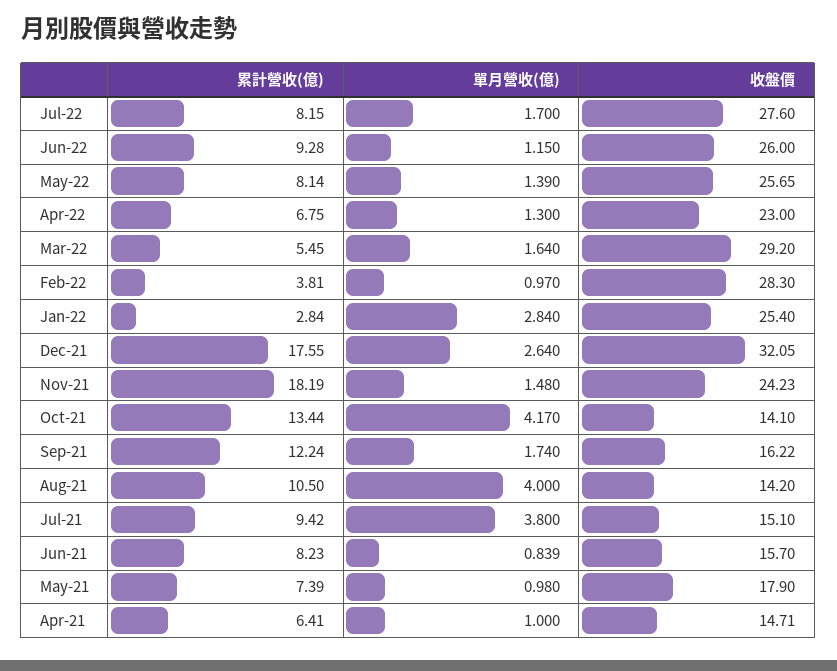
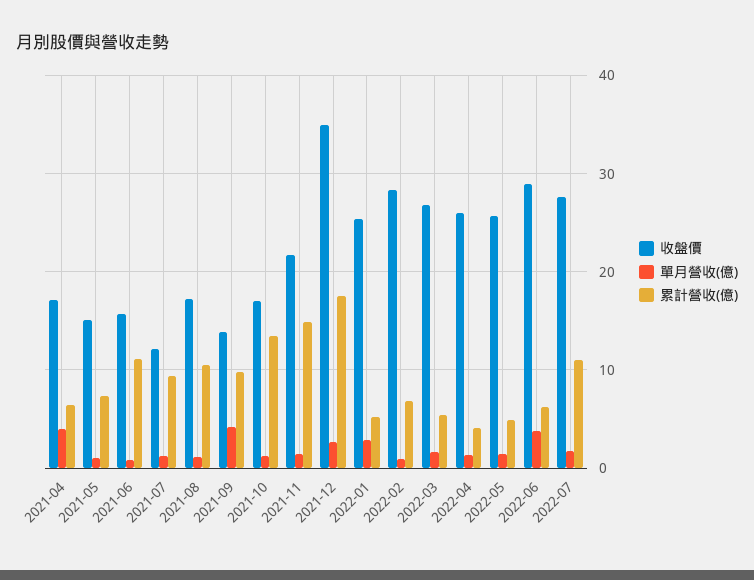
  {
    "累計營收(億)": {
-     "Jul-22": 8.15,
+     "Jul-22": 11,
-     "Jun-22": 9.28,
+     "Jun-22": 6,
-     "May-22": 8.14,
+     "May-22": 5,
-     "Apr-22": 6.75,
+     "Apr-22": 4,
      "Mar-22": 5.45,
-     "Feb-22": 3.81,
+     "Feb-22": 7,
-     "Jan-22": 2.84,
+     "Jan-22": 5,
      "Dec-21": 17.55,
-     "Nov-21": 18.19,
+     "Nov-21": 15,
      "Oct-21": 13.44,
-     "Sep-21": 12.24,
+     "Sep-21": 10,
      "Aug-21": 10.5,
      "Jul-21": 9.42,
-     "Jun-21": 8.23,
+     "Jun-21": 11,
      "May-21": 7.39,
      "Apr-21": 6.41
    },
    "單月營收(億)": {
      "Jul-22": 1.7,
-     "Jun-22": 1.15,
+     "Jun-22": 4,
      "May-22": 1.39,
      "Apr-22": 1.3,
      "Mar-22": 1.64,
      "Feb-22": 0.97,
      "Jan-22": 2.84,
      "Dec-21": 2.64,
      "Nov-21": 1.48,
-     "Oct-21": 4.17,
+     "Oct-21": 1,
-     "Sep-21": 1.74,
+     "Sep-21": 4,
-     "Aug-21": 4,
+     "Aug-21": 1,
-     "Jul-21": 3.8,
+     "Jul-21": 1,
      "Jun-21": 0.839,
      "May-21": 0.98,
-     "Apr-21": 1
+     "Apr-21": 4
    },
    "收盤價": {
      "Jul-22": 27.6,
-     "Jun-22": 26,
+     "Jun-22": 29,
      "May-22": 25.65,
-     "Apr-22": 23,
+     "Apr-22": 26,
-     "Mar-22": 29.2,
+     "Mar-22": 27,
      "Feb-22": 28.3,
      "Jan-22": 25.4,
-     "Dec-21": 32.05,
+     "Dec-21": 35,
-     "Nov-21": 24.23,
+     "Nov-21": 22,
-     "Oct-21": 14.1,
+     "Oct-21": 17,
-     "Sep-21": 16.22,
+     "Sep-21": 14,
-     "Aug-21": 14.2,
+     "Aug-21": 17,
-     "Jul-21": 15.1,
+     "Jul-21": 12,
      "Jun-21": 15.7,
-     "May-21": 17.9,
+     "May-21": 15,
-     "Apr-21": 14.71
+     "Apr-21": 17
    }
  }

